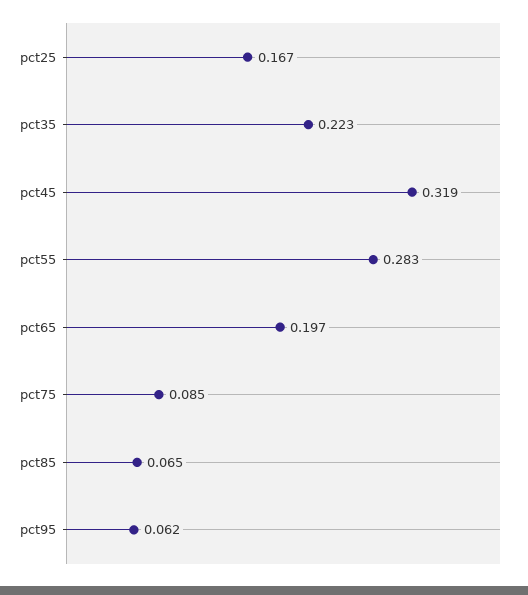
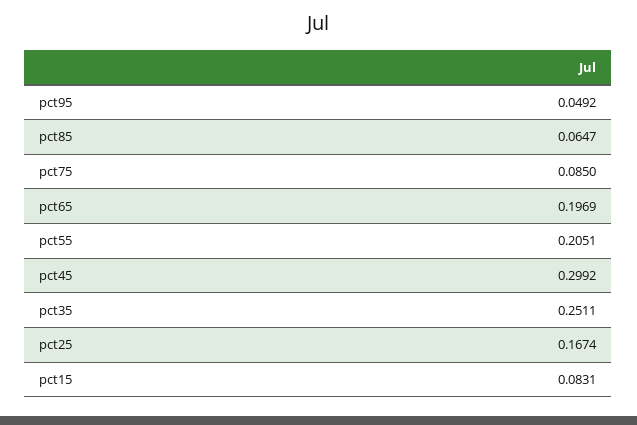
  {
    "pct25": 0.1674,
-   "pct35": 0.223,
+   "pct35": 0.2511,
-   "pct45": 0.319,
+   "pct45": 0.2992,
-   "pct55": 0.283,
+   "pct55": 0.2051,
    "pct65": 0.1969,
    "pct75": 0.085,
    "pct85": 0.0647,
-   "pct95": 0.062
+   "pct95": 0.0492,
+   "pct15": 0.0831
  }

